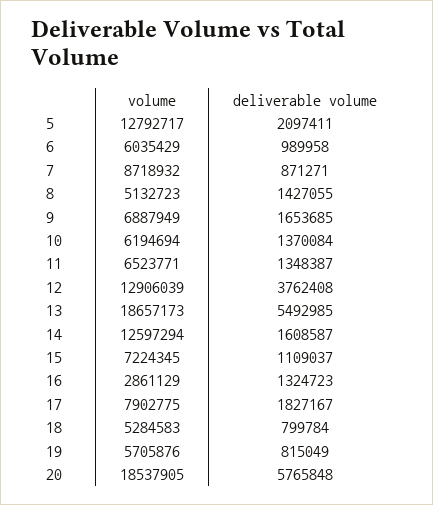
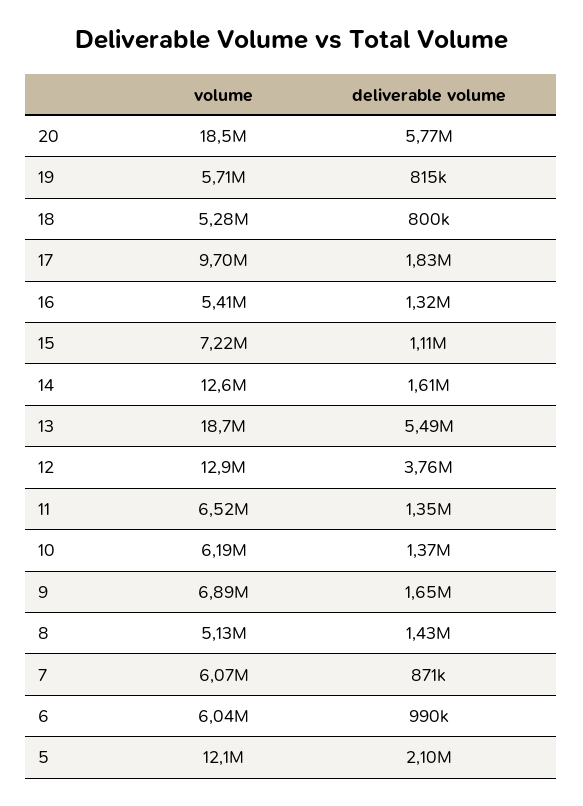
  {
    "volume": {
-     "5": 12792717,
+     "5": 12100000,
      "6": 6035429,
-     "7": 8718932,
+     "7": 6070000,
      "8": 5132723,
      "9": 6887949,
      "10": 6194694,
      "11": 6523771,
      "12": 12906039,
      "13": 18657173,
      "14": 12597294,
      "15": 7224345,
-     "16": 2861129,
+     "16": 5410000,
-     "17": 7902775,
+     "17": 9700000,
      "18": 5284583,
      "19": 5705876,
      "20": 18537905
    },
    "deliverable volume": {
      "5": 2097411,
      "6": 989958,
      "7": 871271,
      "8": 1427055,
      "9": 1653685,
      "10": 1370084,
      "11": 1348387,
      "12": 3762408,
      "13": 5492985,
      "14": 1608587,
      "15": 1109037,
      "16": 1324723,
      "17": 1827167,
      "18": 799784,
      "19": 815049,
      "20": 5765848
    }
  }

